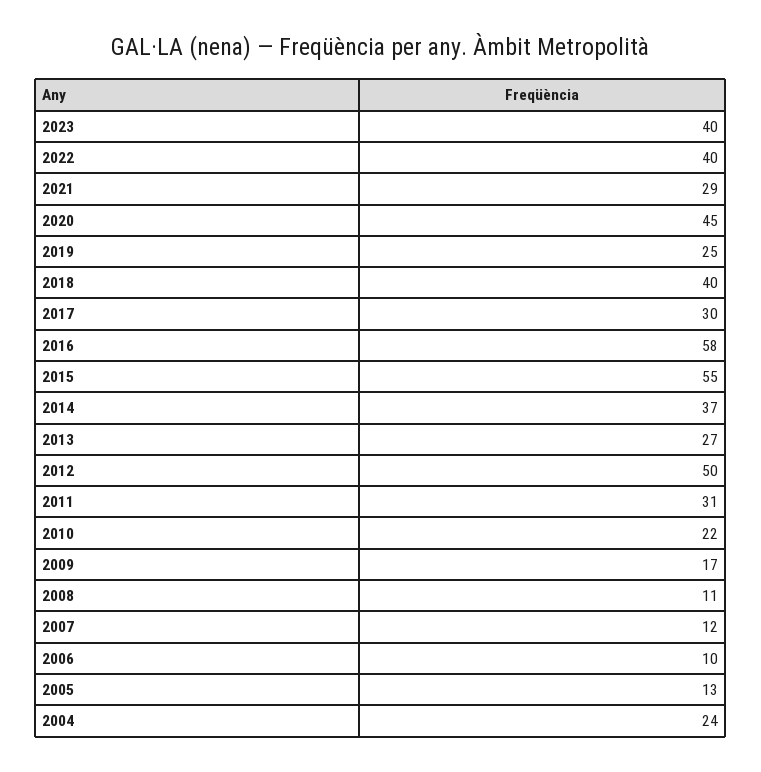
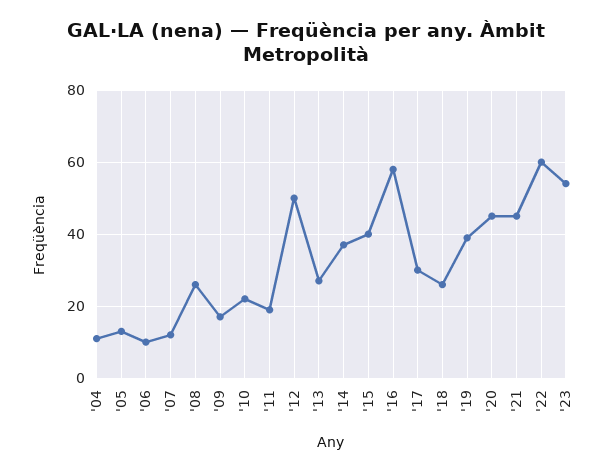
  {
-   "2023": 40,
+   "2023": 55,
-   "2022": 40,
+   "2022": 60,
-   "2021": 29,
+   "2021": 45,
    "2020": 45,
-   "2019": 25,
+   "2019": 40,
-   "2018": 40,
+   "2018": 25,
    "2017": 30,
    "2016": 58,
-   "2015": 55,
+   "2015": 40,
    "2014": 37,
    "2013": 27,
    "2012": 50,
-   "2011": 31,
+   "2011": 20,
    "2010": 22,
    "2009": 17,
-   "2008": 11,
+   "2008": 25,
    "2007": 12,
    "2006": 10,
    "2005": 13,
-   "2004": 24
+   "2004": 10
  }

